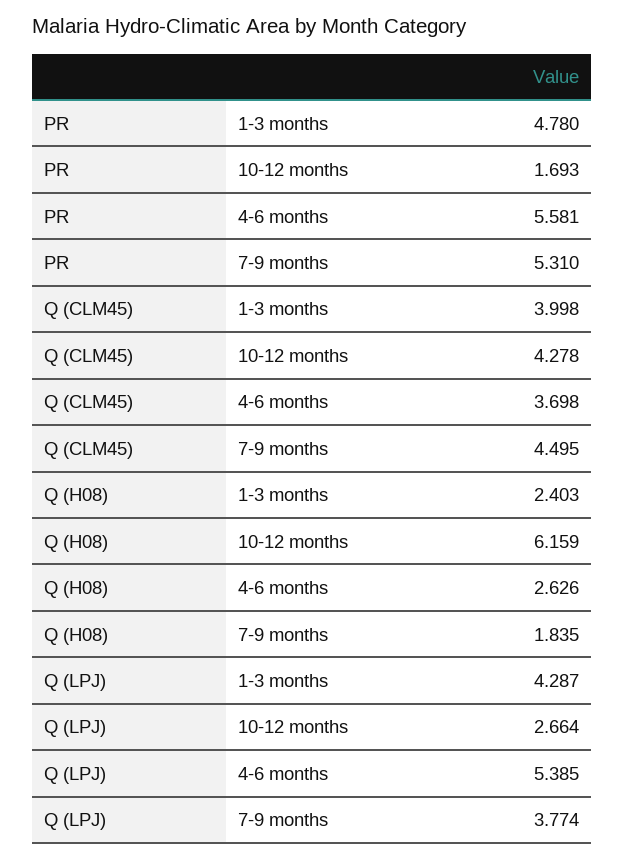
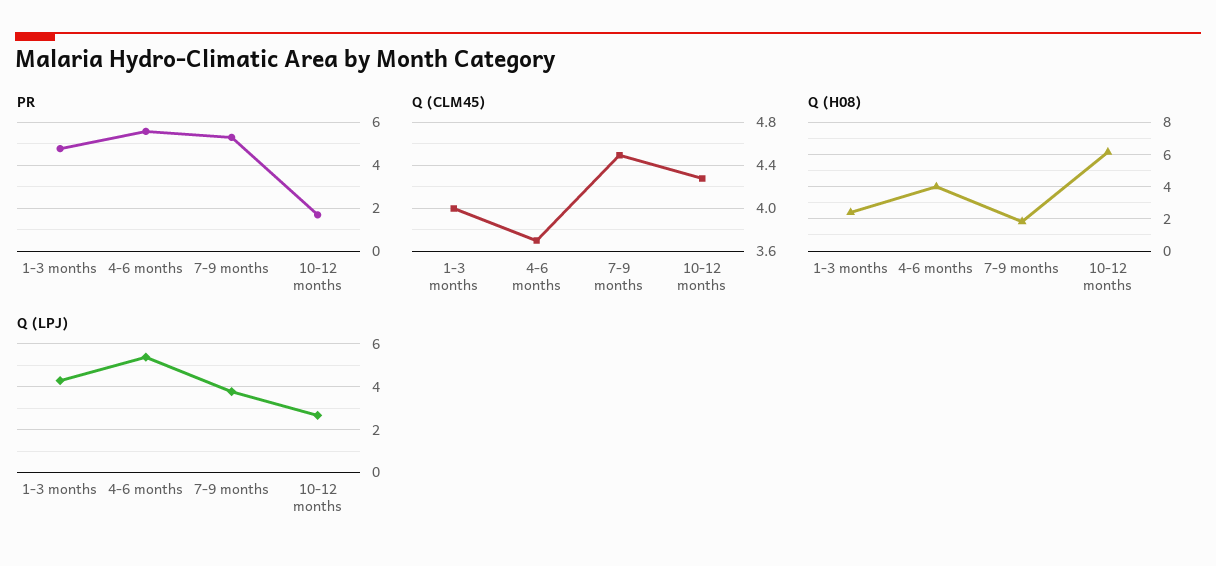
  {
    "PR": {
      "1-3 months": 4.78,
      "10-12 months": 1.693,
      "4-6 months": 5.581,
      "7-9 months": 5.31
    },
    "Q (CLM45)": {
      "1-3 months": 3.998,
      "10-12 months": 4.278,
      "4-6 months": 3.698,
      "7-9 months": 4.495
    },
    "Q (H08)": {
      "1-3 months": 2.403,
      "10-12 months": 6.159,
-     "4-6 months": 2.626,
+     "4-6 months": 4,
      "7-9 months": 1.835
    },
    "Q (LPJ)": {
      "1-3 months": 4.287,
      "10-12 months": 2.664,
      "4-6 months": 5.385,
      "7-9 months": 3.774
    }
  }

